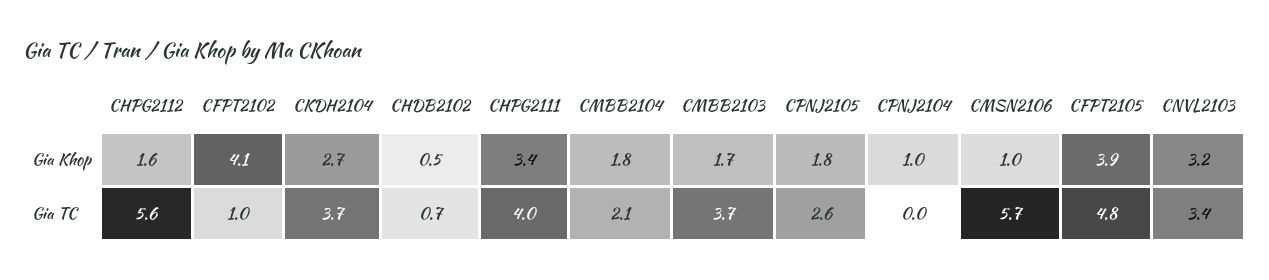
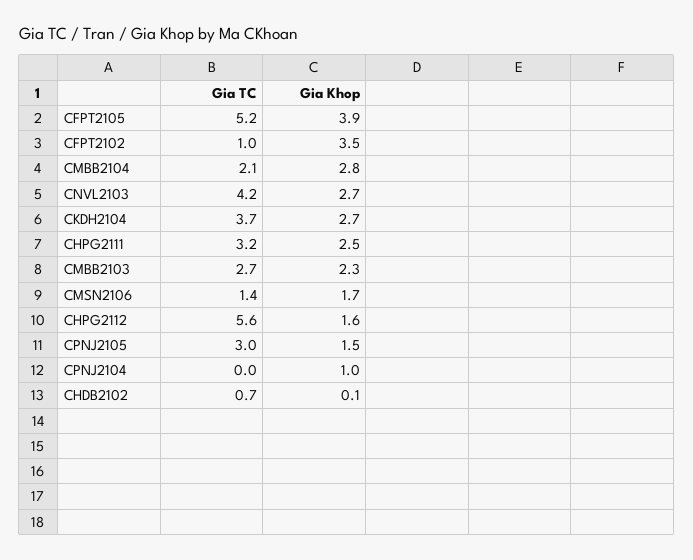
  {
    "CHPG2112": {
      "Gia Khop": 1.6,
      "Gia TC": 5.6
    },
    "CFPT2102": {
-     "Gia Khop": 4.1,
+     "Gia Khop": 3.5,
      "Gia TC": 1
    },
    "CKDH2104": {
      "Gia Khop": 2.7,
      "Gia TC": 3.7
    },
    "CHDB2102": {
-     "Gia Khop": 0.5,
+     "Gia Khop": 0.1,
      "Gia TC": 0.7
    },
    "CHPG2111": {
-     "Gia Khop": 3.4,
+     "Gia Khop": 2.5,
-     "Gia TC": 4
+     "Gia TC": 3.2
    },
    "CMBB2104": {
-     "Gia Khop": 1.8,
+     "Gia Khop": 2.8,
      "Gia TC": 2.1
    },
    "CMBB2103": {
-     "Gia Khop": 1.7,
+     "Gia Khop": 2.3,
-     "Gia TC": 3.7
+     "Gia TC": 2.7
    },
    "CPNJ2105": {
-     "Gia Khop": 1.8,
+     "Gia Khop": 1.5,
-     "Gia TC": 2.6
+     "Gia TC": 3
    },
    "CPNJ2104": {
      "Gia Khop": 1,
      "Gia TC": 0
    },
    "CMSN2106": {
-     "Gia Khop": 1,
+     "Gia Khop": 1.7,
-     "Gia TC": 5.7
+     "Gia TC": 1.4
    },
    "CFPT2105": {
      "Gia Khop": 3.9,
-     "Gia TC": 4.8
+     "Gia TC": 5.2
    },
    "CNVL2103": {
-     "Gia Khop": 3.2,
+     "Gia Khop": 2.7,
-     "Gia TC": 3.4
+     "Gia TC": 4.2
    }
  }

